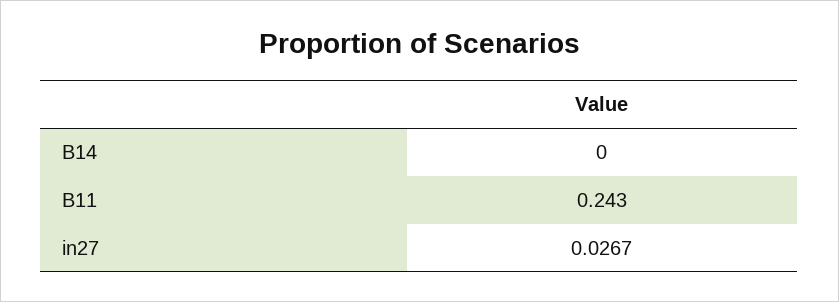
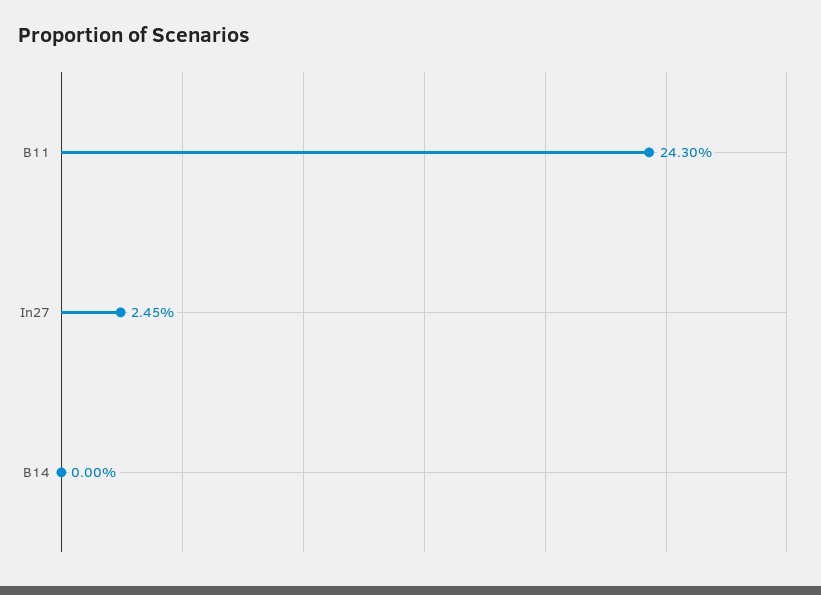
  {
    "B14": 0,
    "B11": 0.243,
-   "in27": 0.0267
+   "in27": 0.0245
  }

